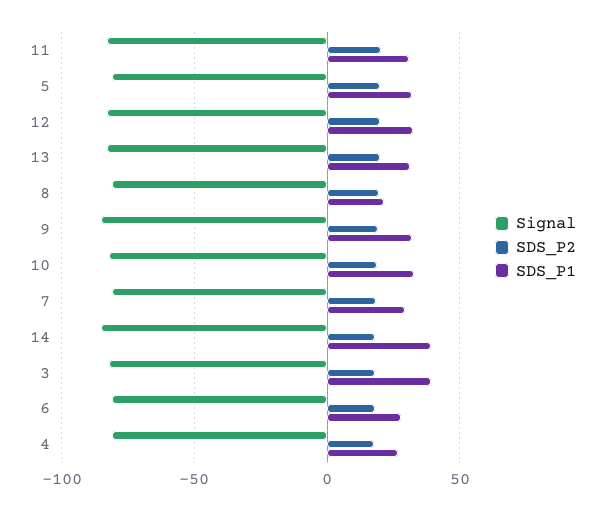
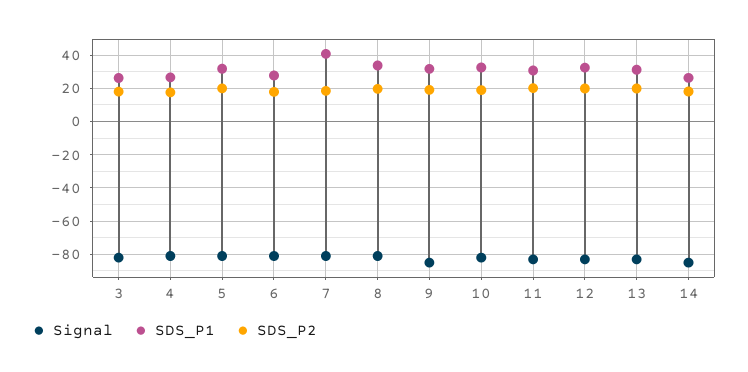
  {
    "Signal": {
      "11": -85,
      "5": -80,
      "12": -85,
      "13": -85,
      "8": -80,
      "9": -85,
      "10": -80,
      "7": -80,
      "14": -85,
      "3": -80,
      "6": -80,
      "4": -80
    },
    "SDS_P2": {
      "11": 20,
      "5": 20,
      "12": 20,
      "13": 20,
      "8": 20,
      "9": 20,
      "10": 20,
      "7": 20,
      "14": 20,
      "3": 20,
      "6": 20,
      "4": 20
    },
    "SDS_P1": {
      "11": 30,
      "5": 30,
      "12": 35,
      "13": 30,
-     "8": 20,
+     "8": 35,
      "9": 30,
      "10": 35,
-     "7": 30,
+     "7": 40,
-     "14": 40,
+     "14": 25,
-     "3": 40,
+     "3": 25,
      "6": 30,
      "4": 25
    }
  }

